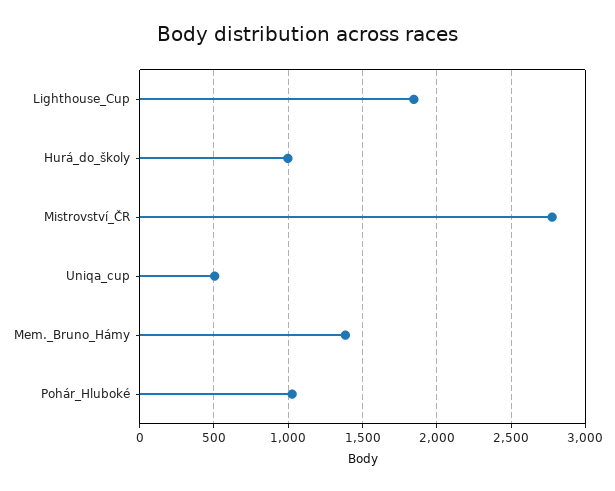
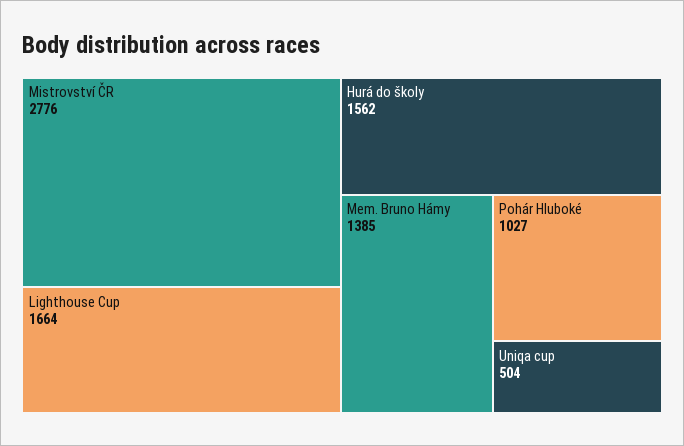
  {
-   "Lighthouse_Cup": 1850,
+   "Lighthouse_Cup": 1664,
-   "Hurá_do_školy": 1000,
+   "Hurá_do_školy": 1562,
    "Mistrovství_ČR": 2776,
    "Uniqa_cup": 504,
    "Mem._Bruno_Hámy": 1385,
    "Pohár_Hluboké": 1027
  }

